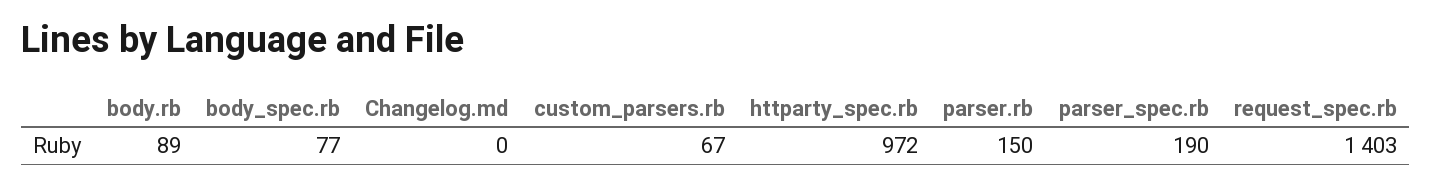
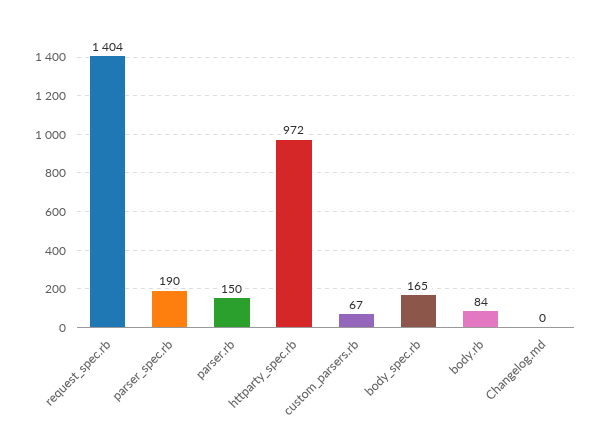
  {
-   "body.rb": 89,
+   "body.rb": 84,
-   "body_spec.rb": 77,
+   "body_spec.rb": 165,
    "Changelog.md": 0,
    "custom_parsers.rb": 67,
    "httparty_spec.rb": 972,
    "parser.rb": 150,
    "parser_spec.rb": 190,
-   "request_spec.rb": 1403
+   "request_spec.rb": 1404
  }

